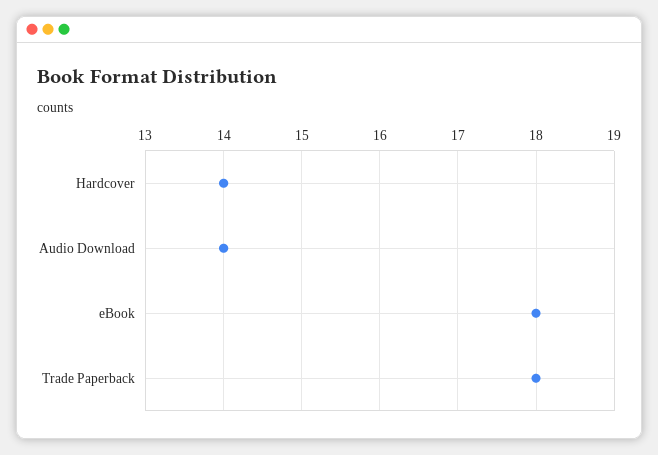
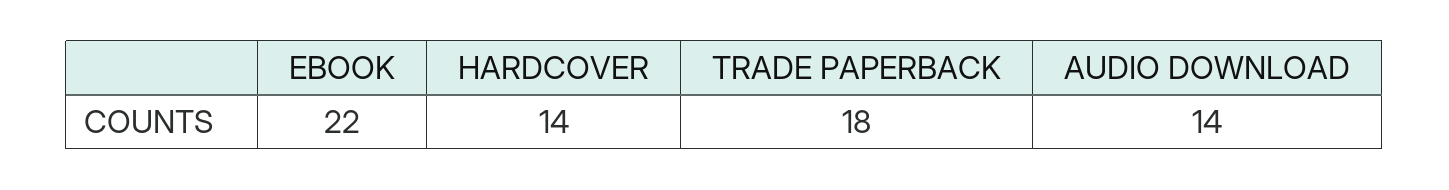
  {
    "Hardcover": 14,
    "Audio Download": 14,
-   "eBook": 18,
+   "eBook": 22,
    "Trade Paperback": 18
  }

